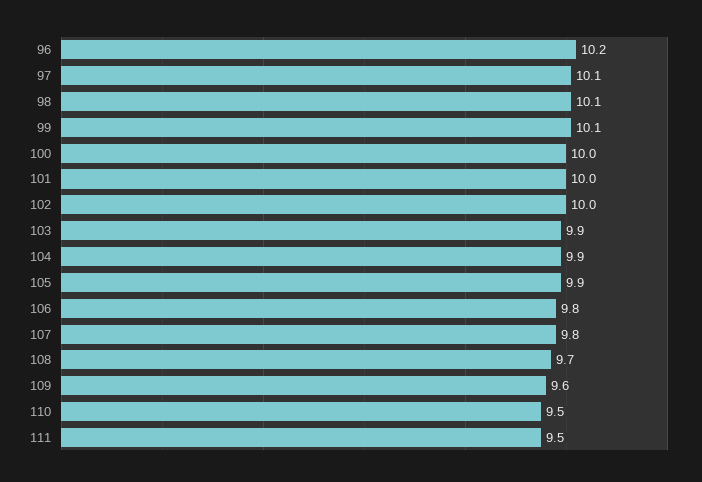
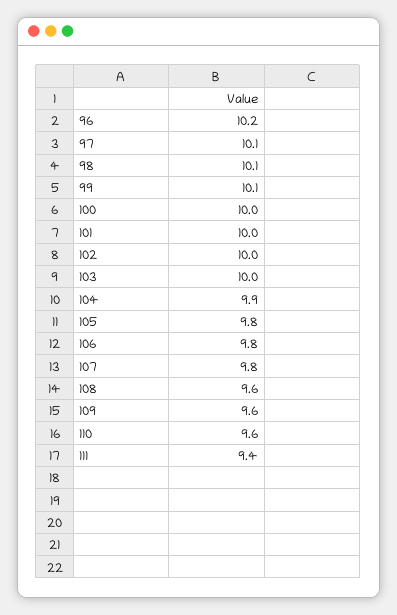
  {
    "96": 10.2,
    "97": 10.1,
    "98": 10.1,
    "99": 10.1,
    "100": 10,
    "101": 10,
    "102": 10,
-   "103": 9.9,
+   "103": 10,
    "104": 9.9,
-   "105": 9.9,
+   "105": 9.8,
    "106": 9.8,
    "107": 9.8,
-   "108": 9.7,
+   "108": 9.6,
    "109": 9.6,
-   "110": 9.5,
+   "110": 9.6,
-   "111": 9.5
+   "111": 9.4
  }

